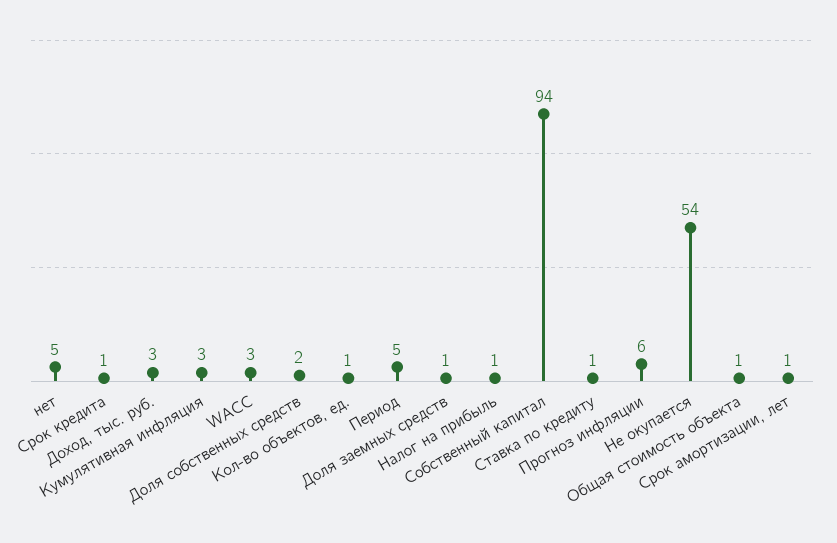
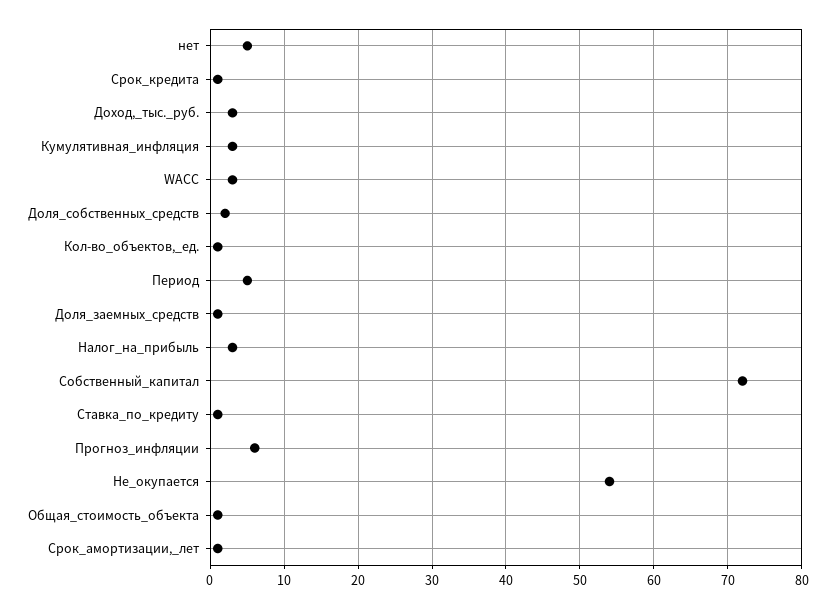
  {
    "нет": 5,
    "Срок кредита": 1,
    "Доход, тыс. руб.": 3,
    "Кумулятивная инфляция": 3,
    "WACC": 3,
    "Доля собственных средств": 2,
    "Кол-во объектов, ед.": 1,
    "Период": 5,
    "Доля заемных средств": 1,
-   "Налог на прибыль": 1,
+   "Налог на прибыль": 3,
-   "Собственный капитал": 94,
+   "Собственный капитал": 72,
    "Ставка по кредиту": 1,
    "Прогноз инфляции": 6,
    "Не окупается": 54,
    "Общая стоимость объекта": 1,
    "Срок амортизации, лет": 1
  }

